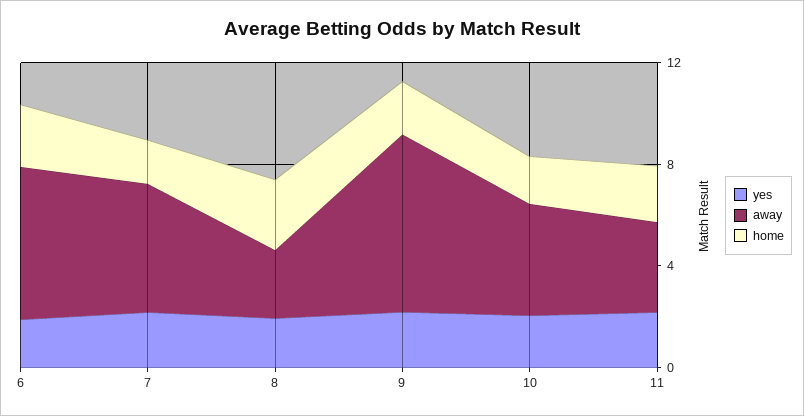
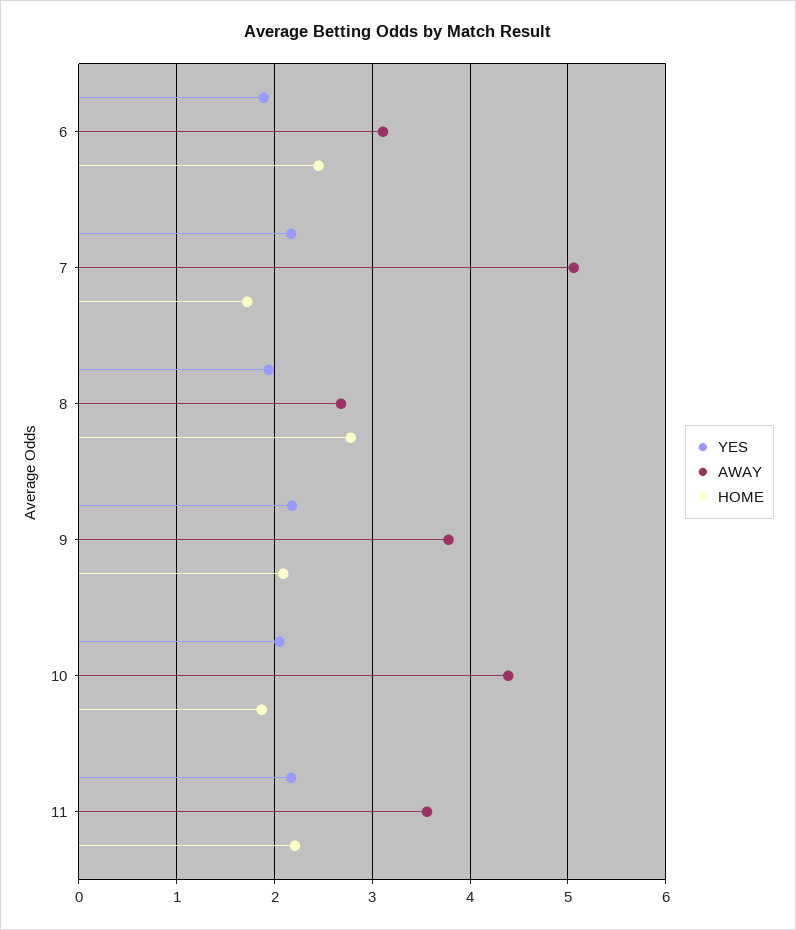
  {
    "yes": {
      "6": 1.9,
      "7": 2.2,
      "8": 1.9,
      "9": 2.2,
      "10": 2.1,
      "11": 2.2
    },
    "away": {
-     "6": 6,
+     "6": 3.1,
      "7": 5.1,
      "8": 2.7,
-     "9": 7,
+     "9": 3.8,
      "10": 4.4,
      "11": 3.6
    },
    "home": {
      "6": 2.5,
      "7": 1.7,
      "8": 2.8,
      "9": 2.1,
      "10": 1.9,
      "11": 2.2
    }
  }

